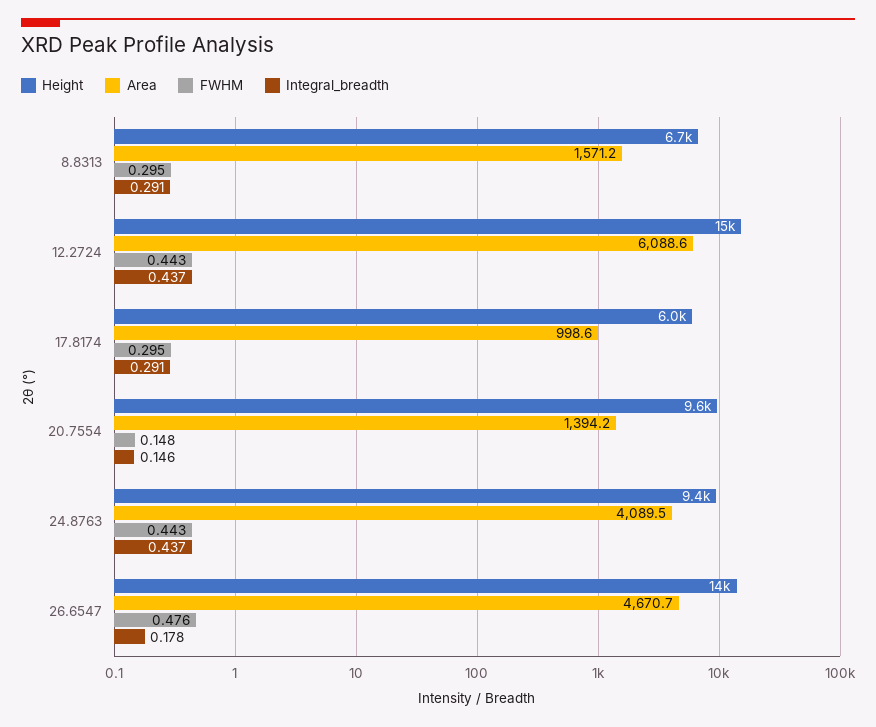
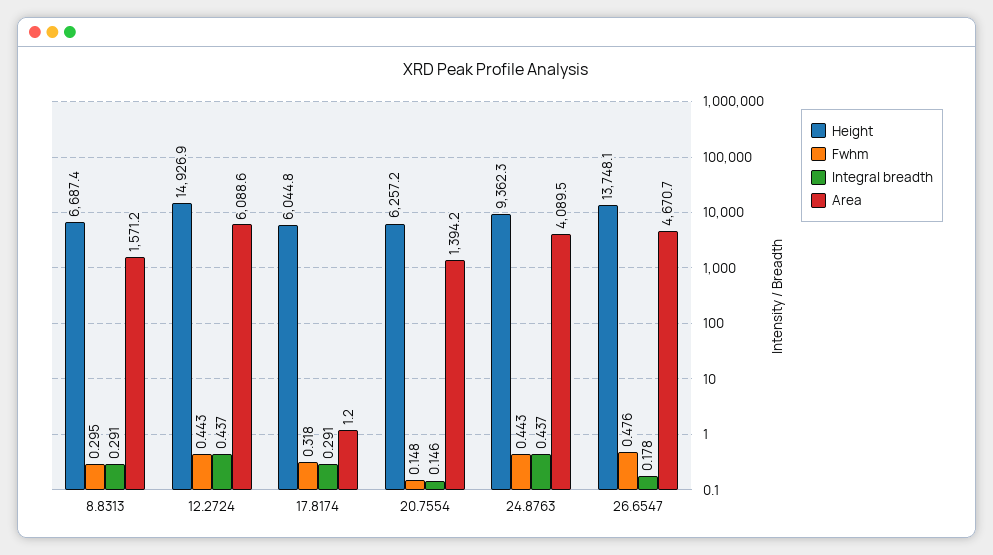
  {
    "Height": {
      "8.8313": 6687.4,
      "12.2724": 14926.9,
      "17.8174": 6044.8,
-     "20.7554": 9600,
+     "20.7554": 6257.2,
      "24.8763": 9362.3,
      "26.6547": 13748.1
    },
    "Area": {
      "8.8313": 1571.2,
      "12.2724": 6088.6,
-     "17.8174": 998.6,
+     "17.8174": 1.2,
      "20.7554": 1394.2,
      "24.8763": 4089.5,
      "26.6547": 4670.7
    },
    "FWHM": {
      "8.8313": 0.295,
      "12.2724": 0.443,
-     "17.8174": 0.295,
+     "17.8174": 0.318,
      "20.7554": 0.148,
      "24.8763": 0.443,
      "26.6547": 0.476
    },
    "Integral_breadth": {
      "8.8313": 0.291,
      "12.2724": 0.437,
      "17.8174": 0.291,
      "20.7554": 0.146,
      "24.8763": 0.437,
      "26.6547": 0.178
    }
  }

